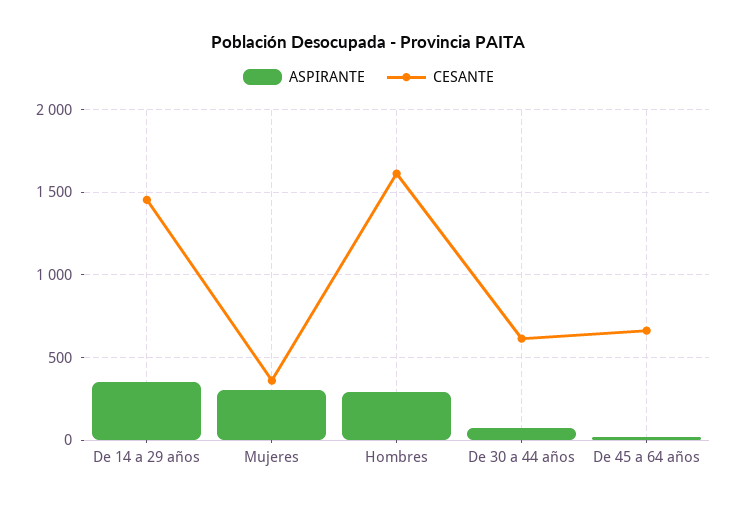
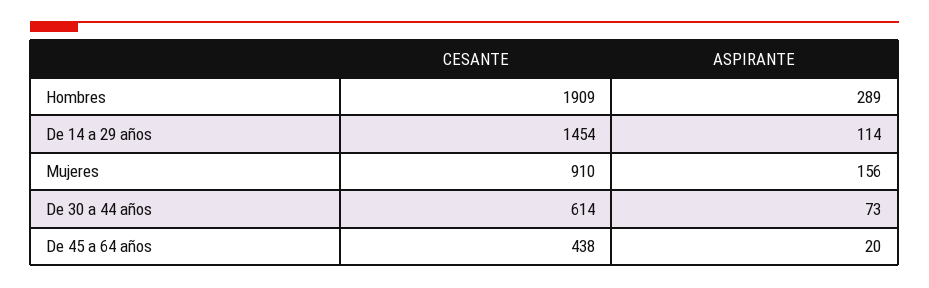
  {
    "ASPIRANTE": {
-     "De 14 a 29 años": 350,
+     "De 14 a 29 años": 114,
-     "Mujeres": 300,
+     "Mujeres": 156,
      "Hombres": 289,
      "De 30 a 44 años": 73,
      "De 45 a 64 años": 20
    },
    "CESANTE": {
      "De 14 a 29 años": 1454,
-     "Mujeres": 350,
+     "Mujeres": 910,
-     "Hombres": 1600,
+     "Hombres": 1909,
      "De 30 a 44 años": 614,
-     "De 45 a 64 años": 650
+     "De 45 a 64 años": 438
    }
  }

